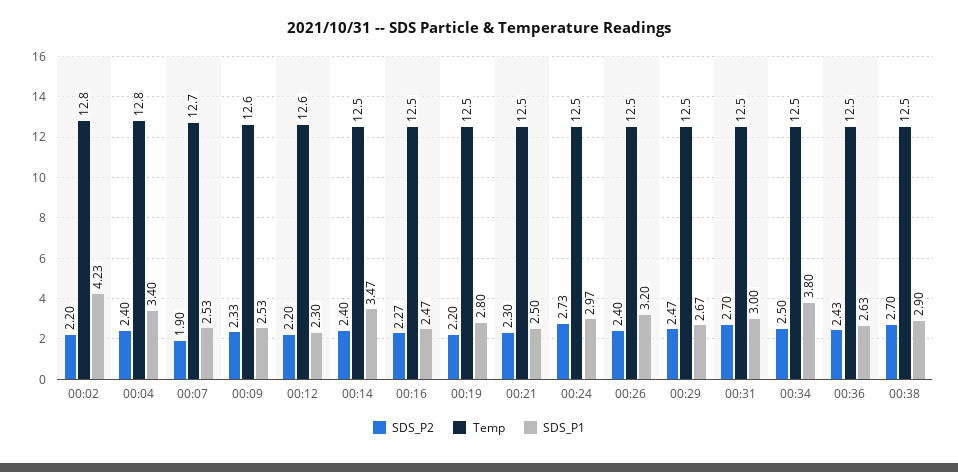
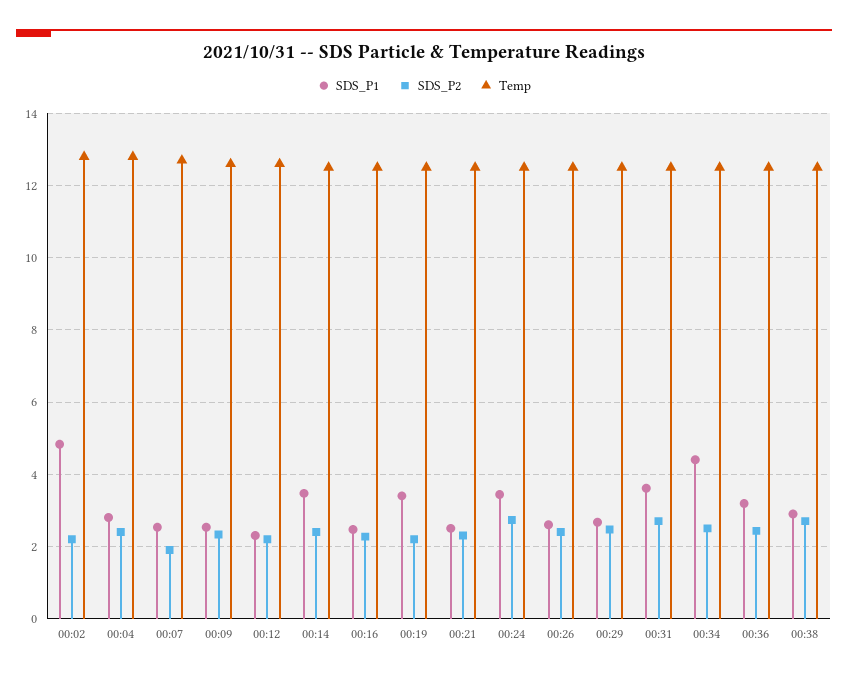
  {
    "SDS_P2": {
      "00:02": 2.2,
      "00:04": 2.4,
      "00:07": 1.9,
      "00:09": 2.33,
      "00:12": 2.2,
      "00:14": 2.4,
      "00:16": 2.27,
      "00:19": 2.2,
      "00:21": 2.3,
      "00:24": 2.73,
      "00:26": 2.4,
      "00:29": 2.47,
      "00:31": 2.7,
      "00:34": 2.5,
      "00:36": 2.43,
      "00:38": 2.7
    },
    "Temp": {
      "00:02": 12.8,
      "00:04": 12.8,
      "00:07": 12.7,
      "00:09": 12.6,
      "00:12": 12.6,
      "00:14": 12.5,
      "00:16": 12.5,
      "00:19": 12.5,
      "00:21": 12.5,
      "00:24": 12.5,
      "00:26": 12.5,
      "00:29": 12.5,
      "00:31": 12.5,
      "00:34": 12.5,
      "00:36": 12.5,
      "00:38": 12.5
    },
    "SDS_P1": {
-     "00:02": 4.23,
+     "00:02": 4.8,
-     "00:04": 3.4,
+     "00:04": 2.8,
      "00:07": 2.53,
      "00:09": 2.53,
      "00:12": 2.3,
      "00:14": 3.47,
      "00:16": 2.47,
-     "00:19": 2.8,
+     "00:19": 3.4,
      "00:21": 2.5,
-     "00:24": 2.97,
+     "00:24": 3.4,
-     "00:26": 3.2,
+     "00:26": 2.6,
      "00:29": 2.67,
-     "00:31": 3,
+     "00:31": 3.6,
-     "00:34": 3.8,
+     "00:34": 4.4,
-     "00:36": 2.63,
+     "00:36": 3.2,
      "00:38": 2.9
    }
  }

